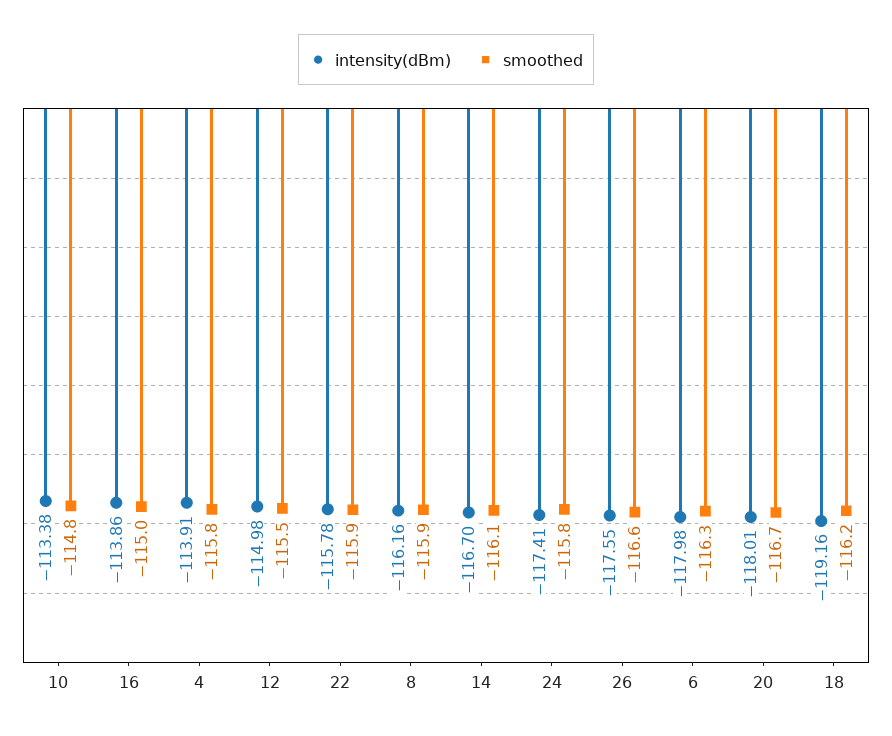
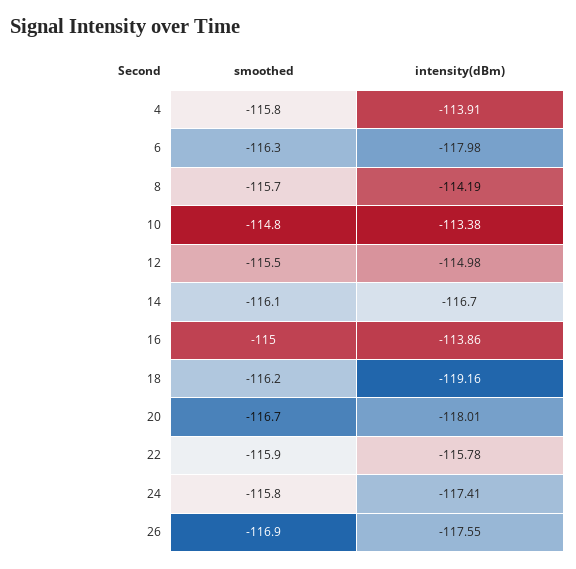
  {
    "intensity(dBm)": {
      "10": -113.38,
      "16": -113.86,
      "4": -113.91,
      "12": -114.98,
      "22": -115.78,
-     "8": -116.16,
+     "8": -114.19,
      "14": -116.7,
      "24": -117.41,
      "26": -117.55,
      "6": -117.98,
      "20": -118.01,
      "18": -119.16
    },
    "smoothed": {
      "10": -114.8,
      "16": -115,
      "4": -115.8,
      "12": -115.5,
      "22": -115.9,
-     "8": -115.9,
+     "8": -115.7,
      "14": -116.1,
      "24": -115.8,
-     "26": -116.6,
+     "26": -116.9,
      "6": -116.3,
      "20": -116.7,
      "18": -116.2
    }
  }

